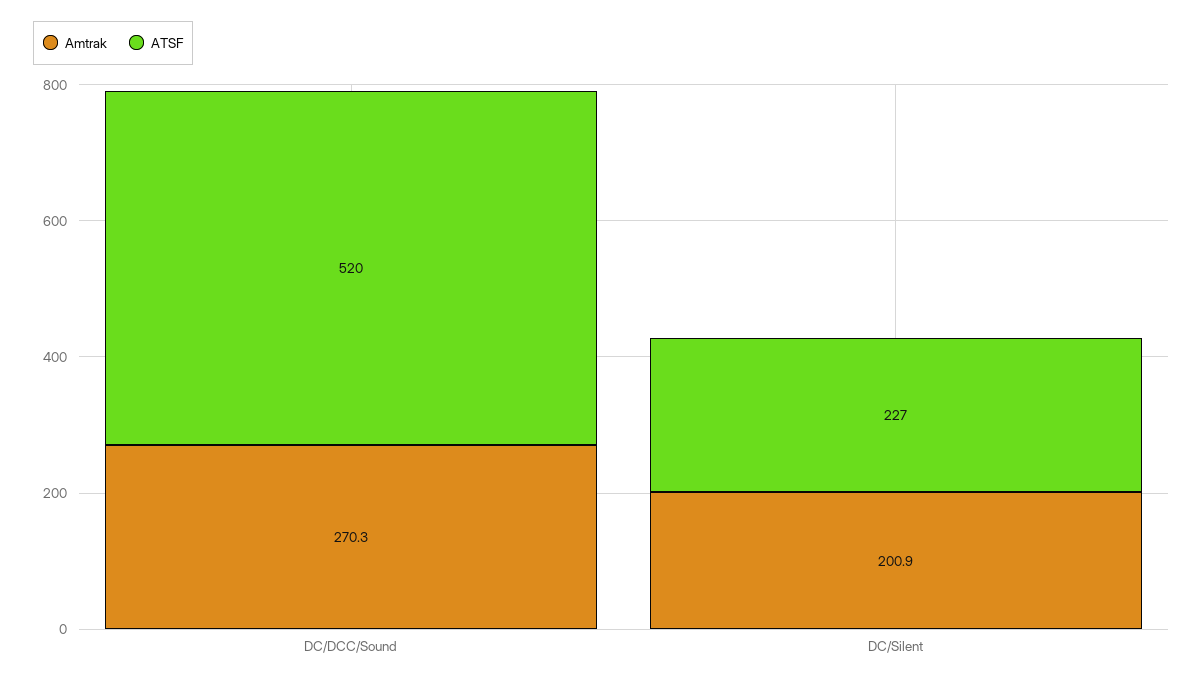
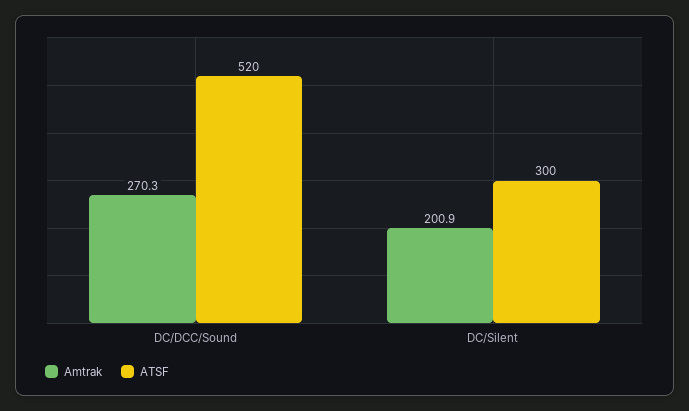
  {
    "Amtrak": {
      "DC/DCC/Sound": 270.3,
      "DC/Silent": 200.9
    },
    "ATSF": {
      "DC/DCC/Sound": 520,
-     "DC/Silent": 227
+     "DC/Silent": 300
    }
  }

